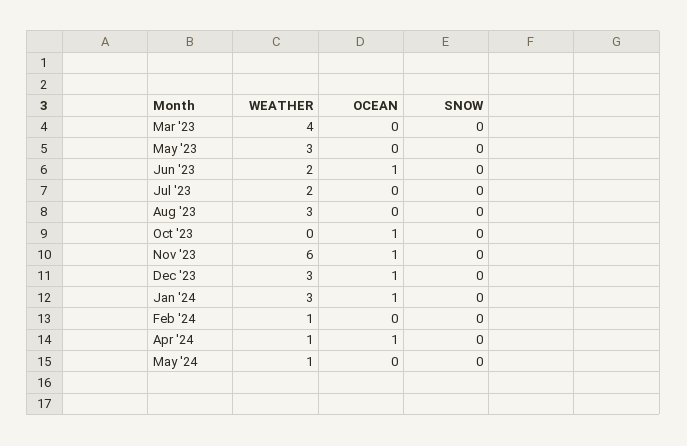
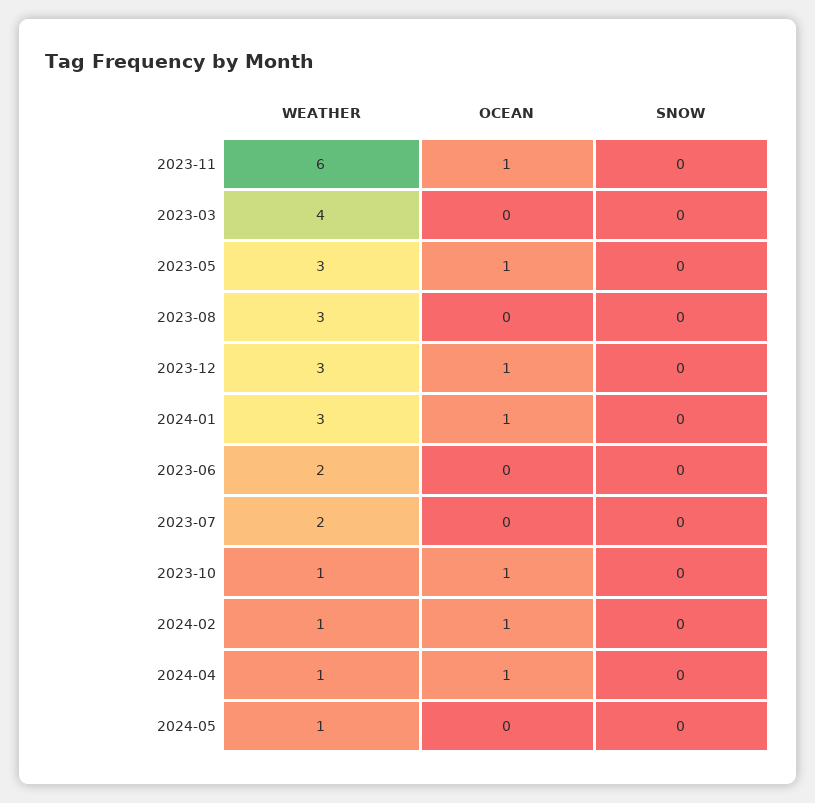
  {
    "WEATHER": {
      "Mar '23": 4,
      "May '23": 3,
      "Jun '23": 2,
      "Jul '23": 2,
      "Aug '23": 3,
-     "Oct '23": 0,
+     "Oct '23": 1,
      "Nov '23": 6,
      "Dec '23": 3,
      "Jan '24": 3,
      "Feb '24": 1,
      "Apr '24": 1,
      "May '24": 1
    },
    "OCEAN": {
      "Mar '23": 0,
-     "May '23": 0,
+     "May '23": 1,
-     "Jun '23": 1,
+     "Jun '23": 0,
      "Jul '23": 0,
      "Aug '23": 0,
      "Oct '23": 1,
      "Nov '23": 1,
      "Dec '23": 1,
      "Jan '24": 1,
-     "Feb '24": 0,
+     "Feb '24": 1,
      "Apr '24": 1,
      "May '24": 0
    },
    "SNOW": {
      "Mar '23": 0,
      "May '23": 0,
      "Jun '23": 0,
      "Jul '23": 0,
      "Aug '23": 0,
      "Oct '23": 0,
      "Nov '23": 0,
      "Dec '23": 0,
      "Jan '24": 0,
      "Feb '24": 0,
      "Apr '24": 0,
      "May '24": 0
    }
  }

